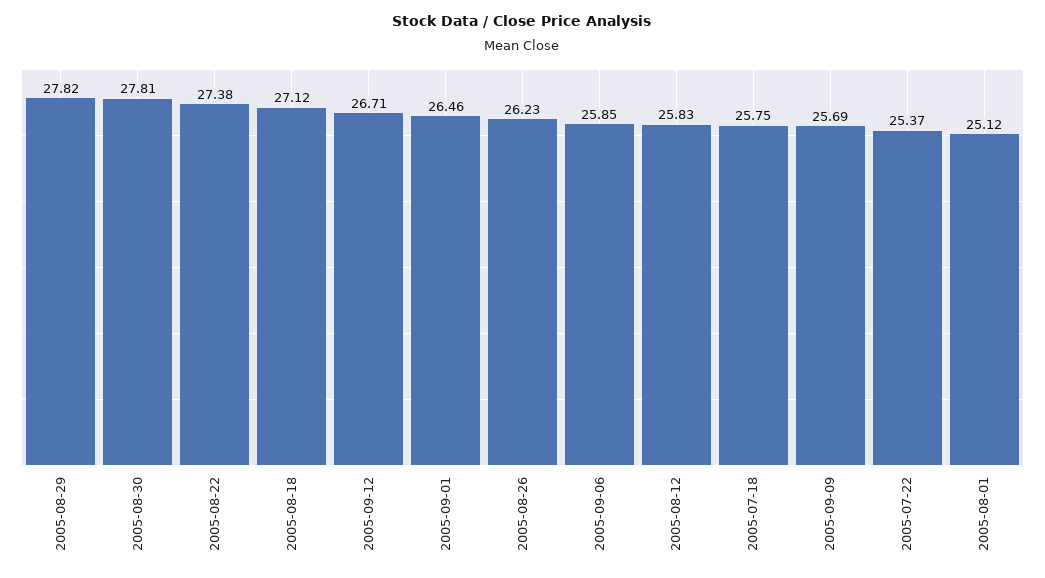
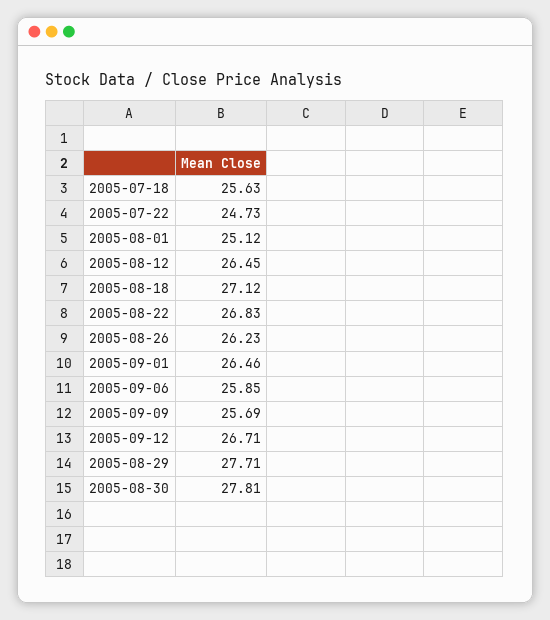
  {
-   "2005-08-29": 27.82,
+   "2005-08-29": 27.71,
    "2005-08-30": 27.81,
-   "2005-08-22": 27.38,
+   "2005-08-22": 26.83,
    "2005-08-18": 27.12,
    "2005-09-12": 26.71,
    "2005-09-01": 26.46,
    "2005-08-26": 26.23,
    "2005-09-06": 25.85,
-   "2005-08-12": 25.83,
+   "2005-08-12": 26.45,
-   "2005-07-18": 25.75,
+   "2005-07-18": 25.63,
    "2005-09-09": 25.69,
-   "2005-07-22": 25.37,
+   "2005-07-22": 24.73,
    "2005-08-01": 25.12
  }

